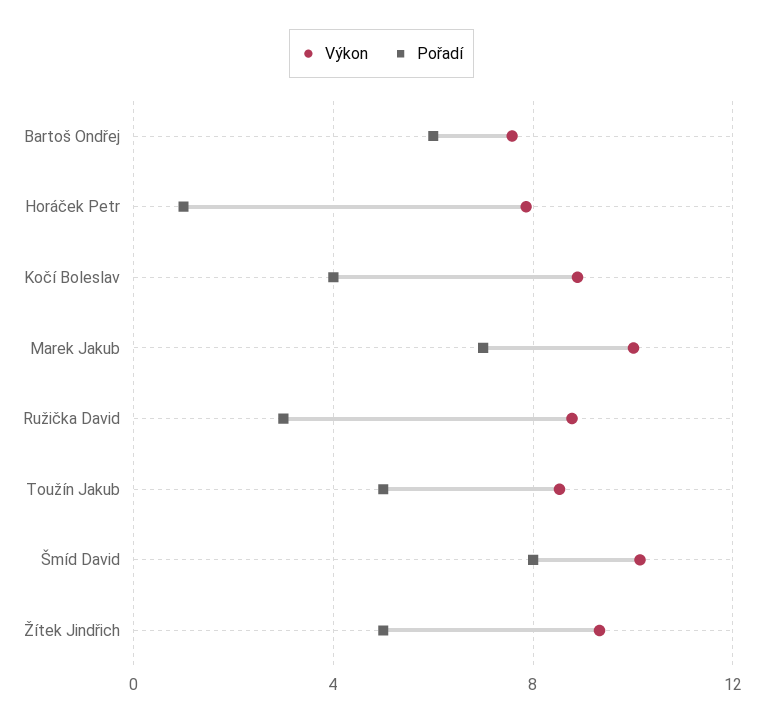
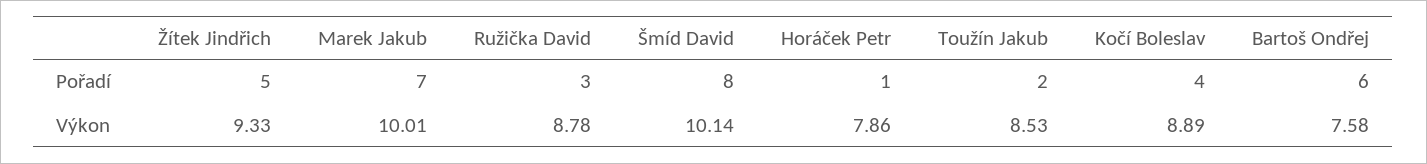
  {
    "Výkon": {
      "Bartoš Ondřej": 7.58,
      "Horáček Petr": 7.86,
      "Kočí Boleslav": 8.89,
      "Marek Jakub": 10.01,
      "Ružička David": 8.78,
      "Toužín Jakub": 8.53,
      "Šmíd David": 10.14,
      "Žítek Jindřich": 9.33
    },
    "Pořadí": {
      "Bartoš Ondřej": 6,
      "Horáček Petr": 1,
      "Kočí Boleslav": 4,
      "Marek Jakub": 7,
      "Ružička David": 3,
-     "Toužín Jakub": 5,
+     "Toužín Jakub": 2,
      "Šmíd David": 8,
      "Žítek Jindřich": 5
    }
  }

